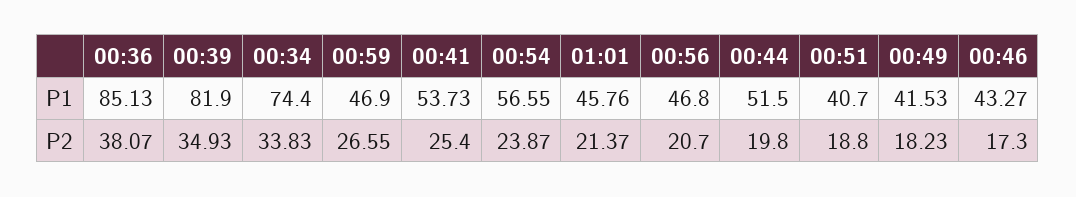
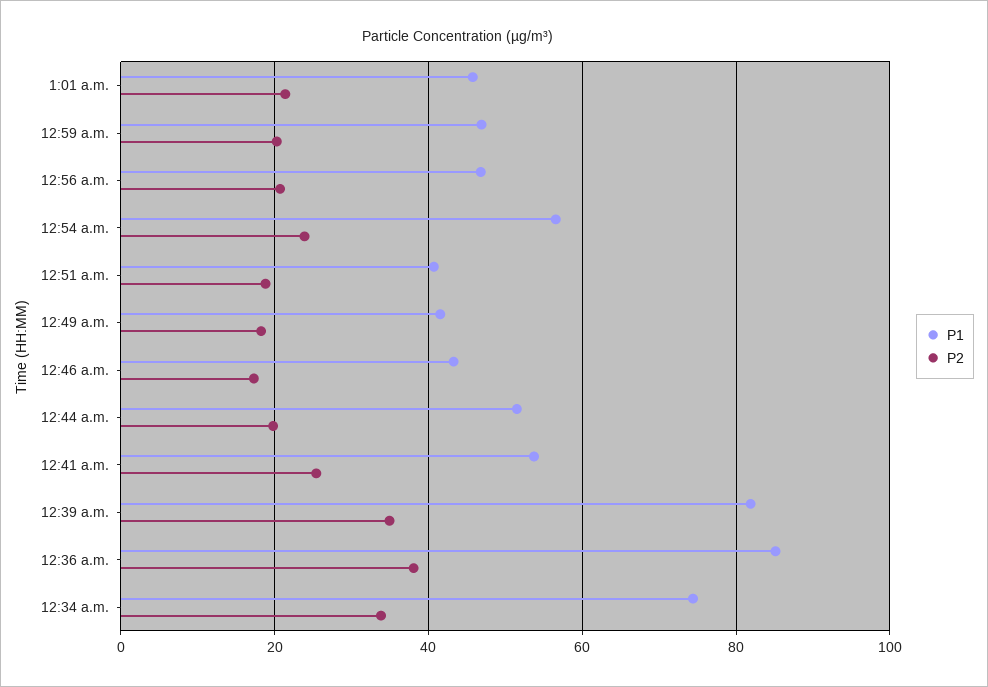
  {
    "P1": {
      "00:36": 85.13,
      "00:39": 81.9,
      "00:34": 74.4,
      "00:59": 46.9,
      "00:41": 53.73,
      "00:54": 56.55,
      "01:01": 45.76,
      "00:56": 46.8,
      "00:44": 51.5,
      "00:51": 40.7,
      "00:49": 41.53,
      "00:46": 43.27
    },
    "P2": {
      "00:36": 38.07,
      "00:39": 34.93,
      "00:34": 33.83,
-     "00:59": 26.55,
+     "00:59": 20,
      "00:41": 25.4,
      "00:54": 23.87,
      "01:01": 21.37,
      "00:56": 20.7,
      "00:44": 19.8,
      "00:51": 18.8,
      "00:49": 18.23,
      "00:46": 17.3
    }
  }

